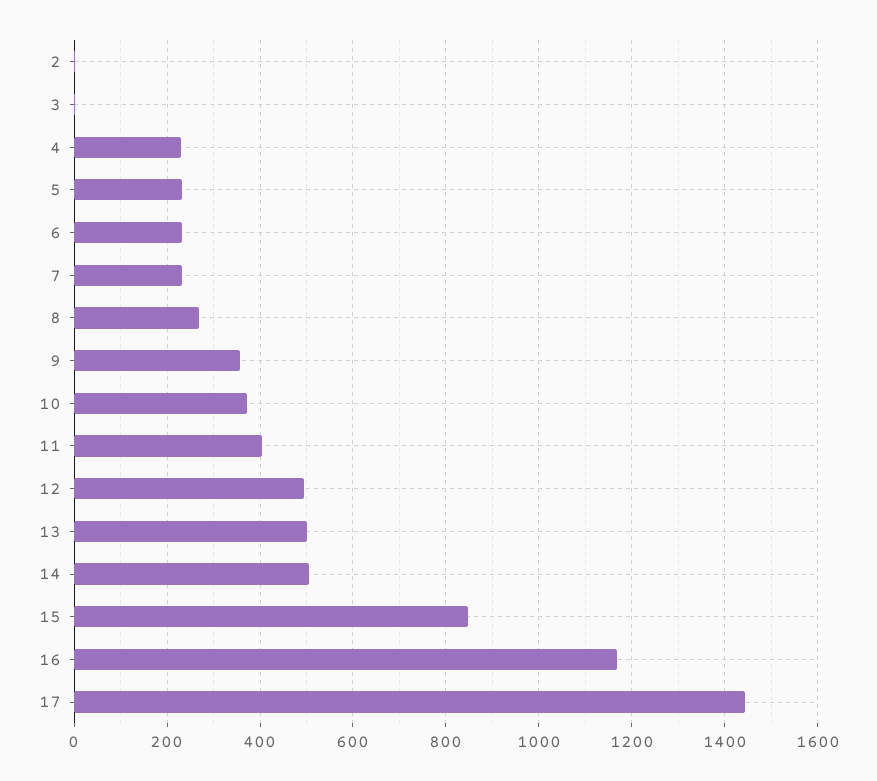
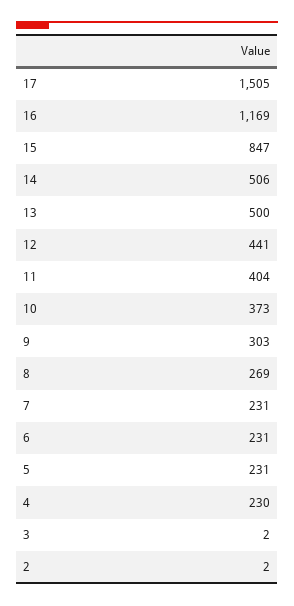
  {
    "2": 2,
    "3": 2,
    "4": 230,
    "5": 231,
    "6": 231,
    "7": 231,
    "8": 269,
-   "9": 360,
+   "9": 303,
    "10": 373,
    "11": 404,
-   "12": 500,
+   "12": 441,
    "13": 500,
    "14": 506,
    "15": 847,
    "16": 1169,
-   "17": 1440
+   "17": 1505
  }

